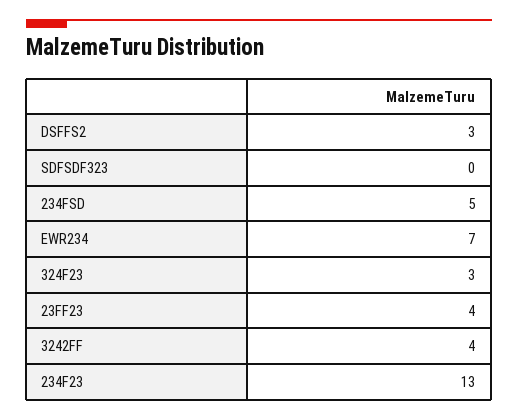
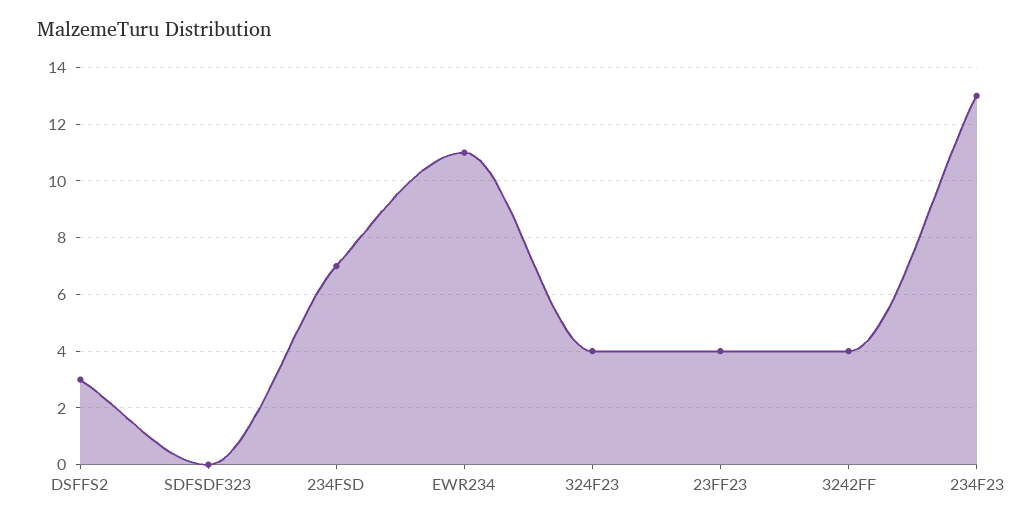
  {
    "DSFFS2": 3,
    "SDFSDF323": 0,
-   "234FSD": 5,
+   "234FSD": 7,
-   "EWR234": 7,
+   "EWR234": 11,
-   "324F23": 3,
+   "324F23": 4,
    "23FF23": 4,
    "3242FF": 4,
    "234F23": 13
  }

